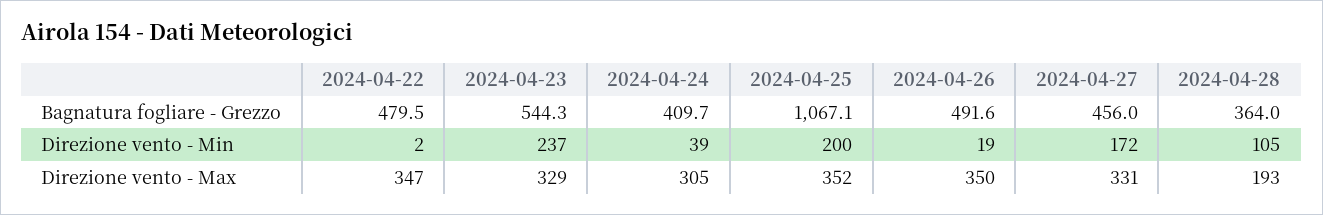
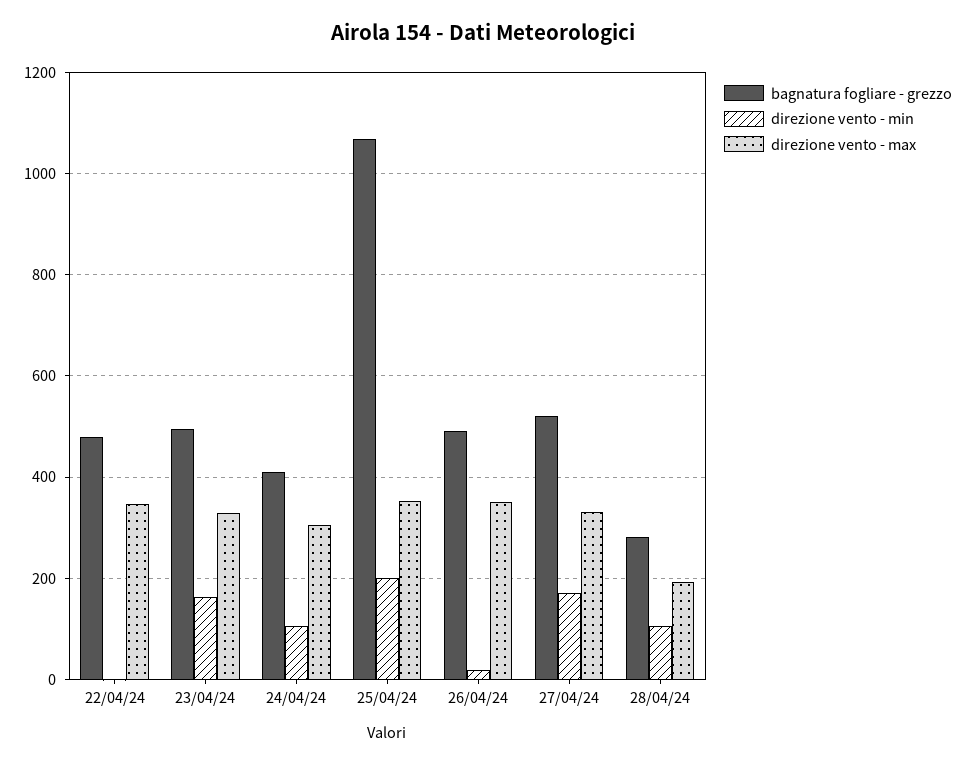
  {
    "Bagnatura fogliare - Grezzo": {
      "2024-04-22": 479.5,
-     "2024-04-23": 544.3,
+     "2024-04-23": 500,
      "2024-04-24": 409.7,
      "2024-04-25": 1067.1,
      "2024-04-26": 491.6,
-     "2024-04-27": 456,
+     "2024-04-27": 520,
-     "2024-04-28": 364
+     "2024-04-28": 280
    },
    "Direzione vento - Min": {
      "2024-04-22": 2,
-     "2024-04-23": 237,
+     "2024-04-23": 160,
-     "2024-04-24": 39,
+     "2024-04-24": 100,
      "2024-04-25": 200,
      "2024-04-26": 19,
      "2024-04-27": 172,
      "2024-04-28": 105
    },
    "Direzione vento - Max": {
      "2024-04-22": 347,
      "2024-04-23": 329,
      "2024-04-24": 305,
      "2024-04-25": 352,
      "2024-04-26": 350,
      "2024-04-27": 331,
      "2024-04-28": 193
    }
  }

